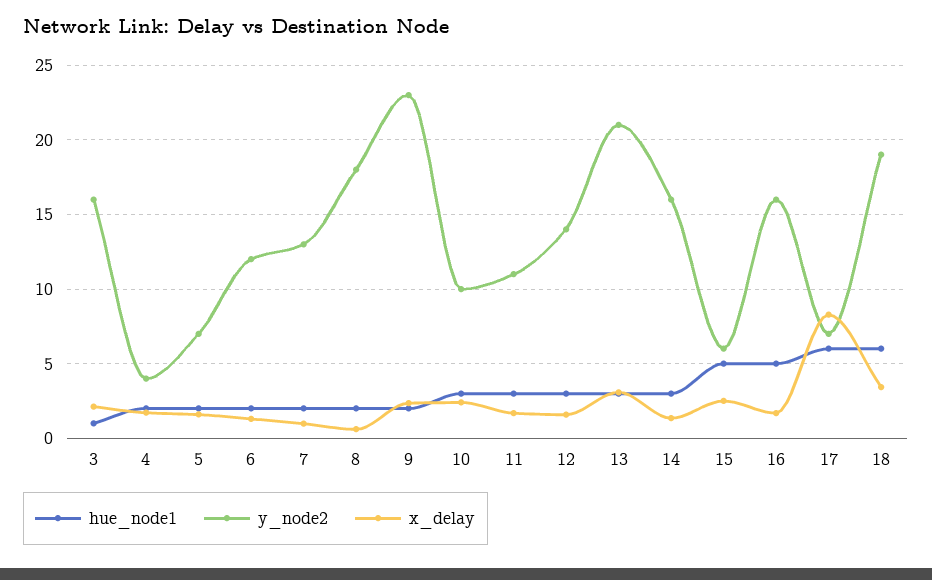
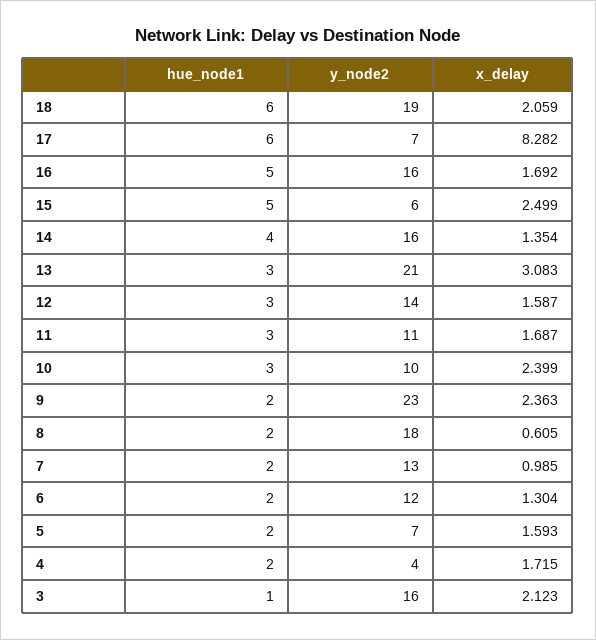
  {
    "hue_node1": {
      "3": 1,
      "4": 2,
      "5": 2,
      "6": 2,
      "7": 2,
      "8": 2,
      "9": 2,
      "10": 3,
      "11": 3,
      "12": 3,
      "13": 3,
-     "14": 3,
+     "14": 4,
      "15": 5,
      "16": 5,
      "17": 6,
      "18": 6
    },
    "y_node2": {
      "3": 16,
      "4": 4,
      "5": 7,
      "6": 12,
      "7": 13,
      "8": 18,
      "9": 23,
      "10": 10,
      "11": 11,
      "12": 14,
      "13": 21,
      "14": 16,
      "15": 6,
      "16": 16,
      "17": 7,
      "18": 19
    },
    "x_delay": {
      "3": 2.123,
      "4": 1.715,
      "5": 1.593,
      "6": 1.304,
      "7": 0.985,
      "8": 0.605,
      "9": 2.363,
      "10": 2.399,
      "11": 1.687,
      "12": 1.587,
      "13": 3.083,
      "14": 1.354,
      "15": 2.499,
      "16": 1.692,
      "17": 8.282,
-     "18": 3.5
+     "18": 2.059
    }
  }

